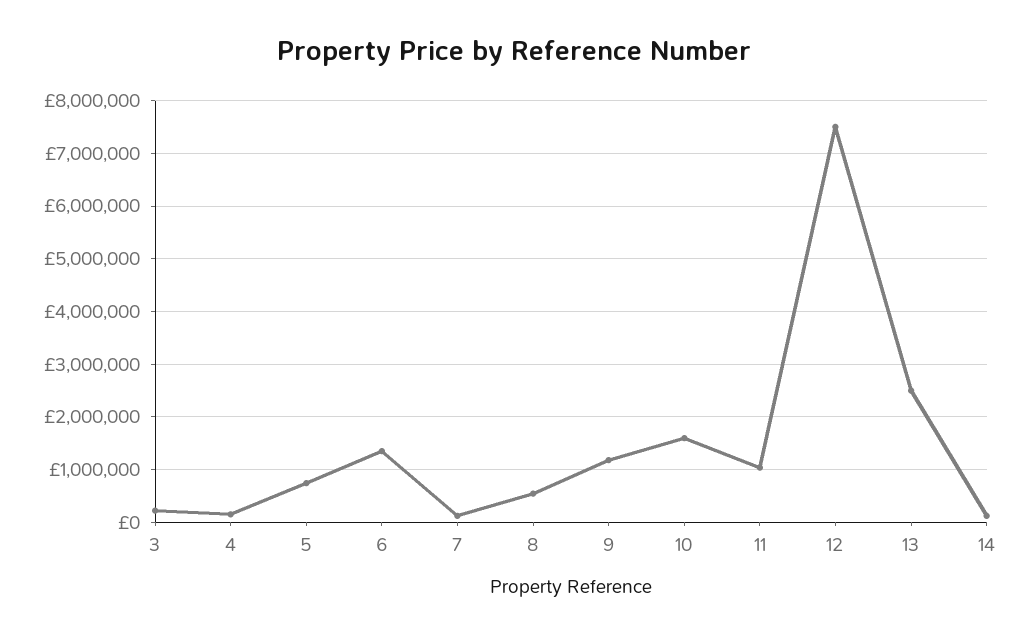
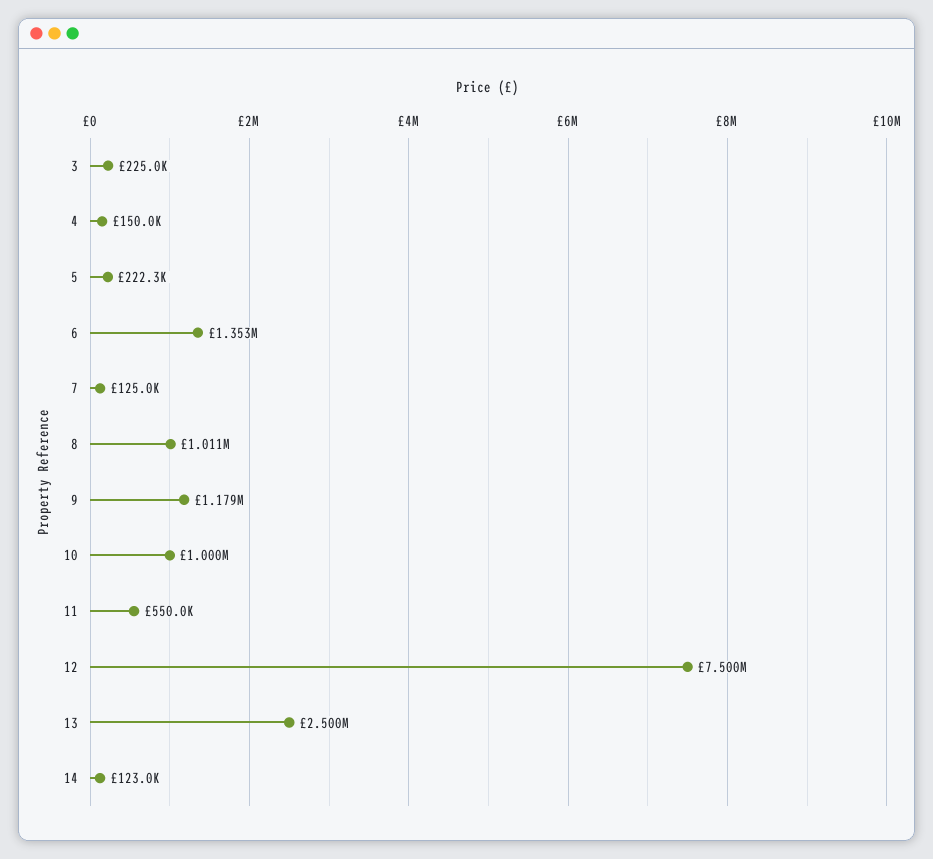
  {
    "3": 225000,
    "4": 150000,
-   "5": 800000,
+   "5": 222300,
    "6": 1353000,
    "7": 125000,
-   "8": 600000,
+   "8": 1011000,
    "9": 1179000,
-   "10": 1600000,
+   "10": 1000000,
-   "11": 1000000,
+   "11": 550000,
    "12": 7500000,
    "13": 2500000,
    "14": 123000
  }

